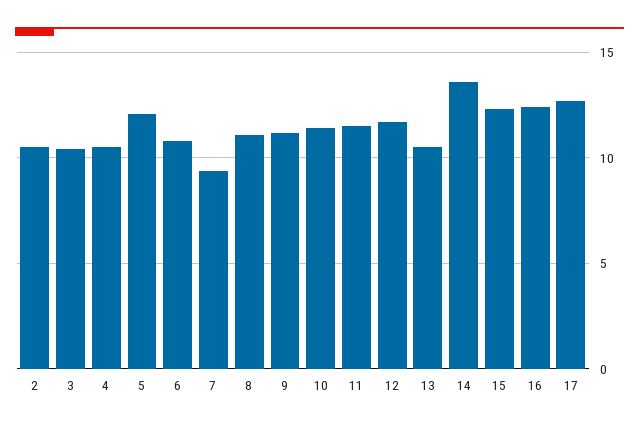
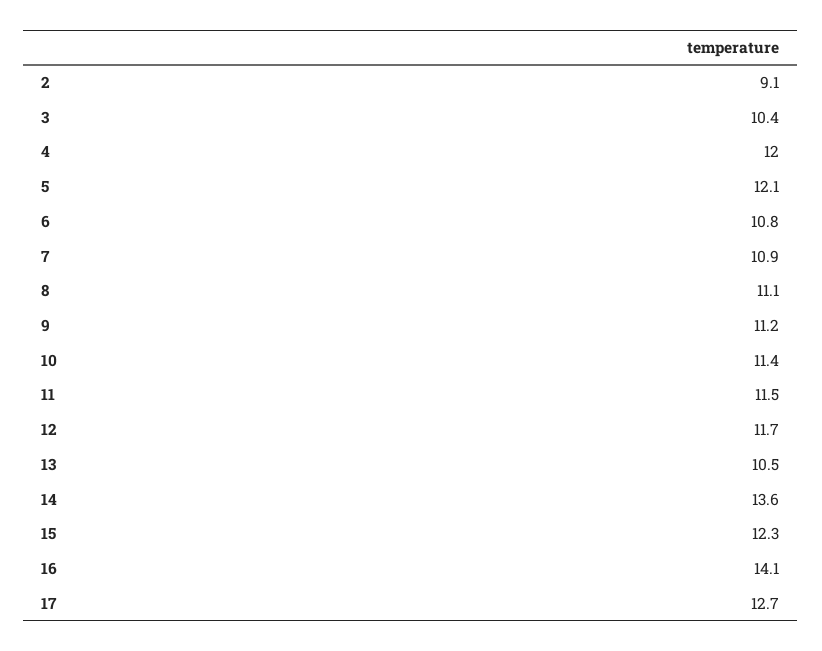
  {
-   "2": 10.5,
+   "2": 9.1,
    "3": 10.4,
-   "4": 10.5,
+   "4": 12,
    "5": 12.1,
    "6": 10.8,
-   "7": 9.5,
+   "7": 10.9,
    "8": 11.1,
    "9": 11.2,
    "10": 11.4,
    "11": 11.5,
    "12": 11.7,
    "13": 10.5,
    "14": 13.6,
    "15": 12.3,
-   "16": 12.5,
+   "16": 14.1,
    "17": 12.7
  }

